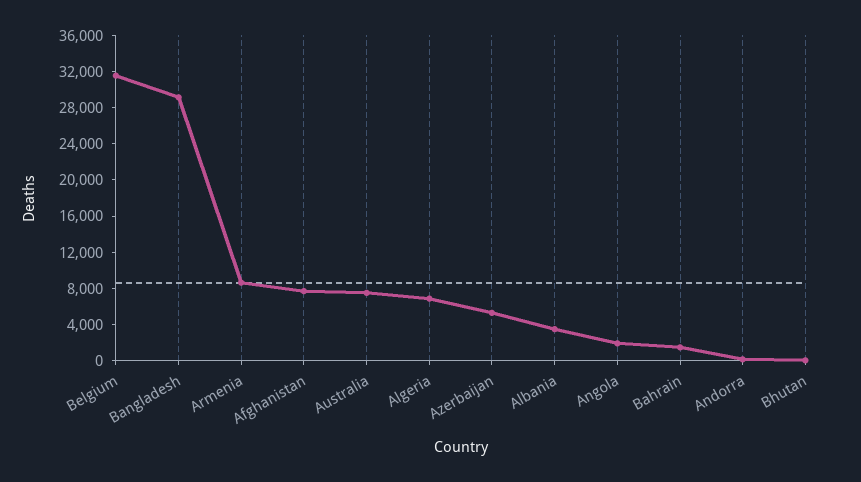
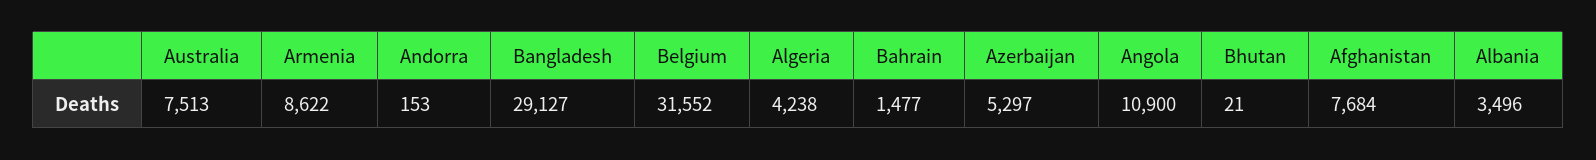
  {
    "Belgium": 31552,
    "Bangladesh": 29127,
    "Armenia": 8622,
    "Afghanistan": 7684,
    "Australia": 7513,
-   "Algeria": 7000,
+   "Algeria": 4238,
    "Azerbaijan": 5297,
    "Albania": 3496,
-   "Angola": 2000,
+   "Angola": 10900,
    "Bahrain": 1477,
    "Andorra": 153,
    "Bhutan": 21
  }

